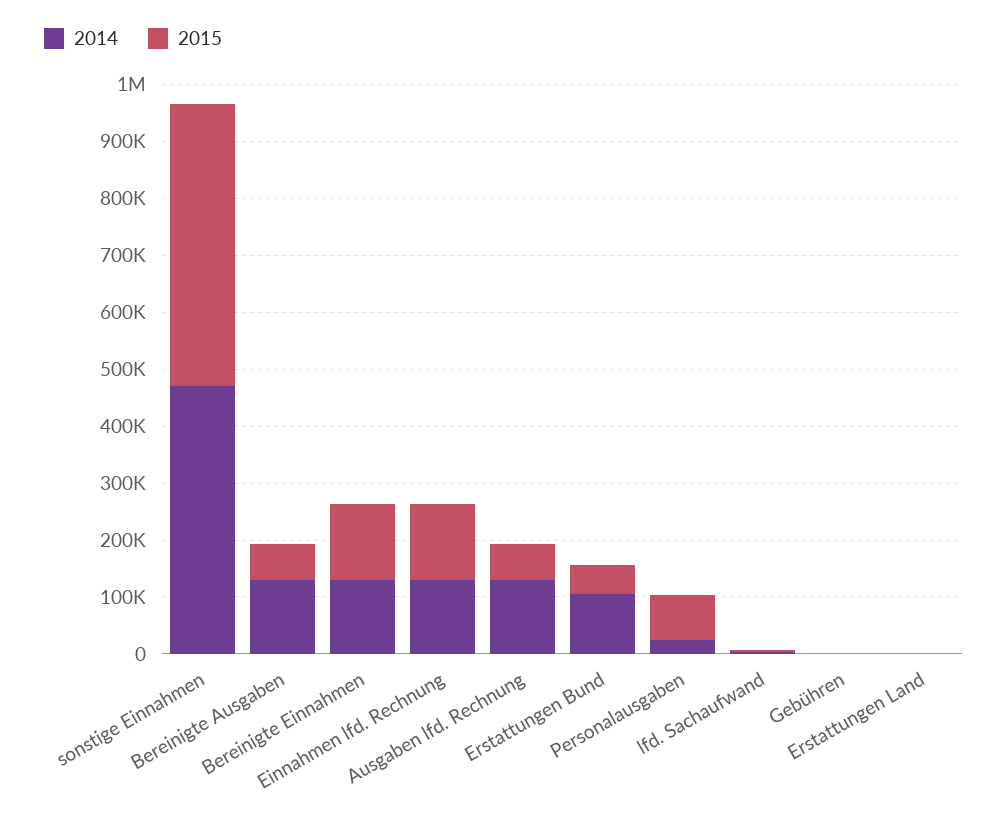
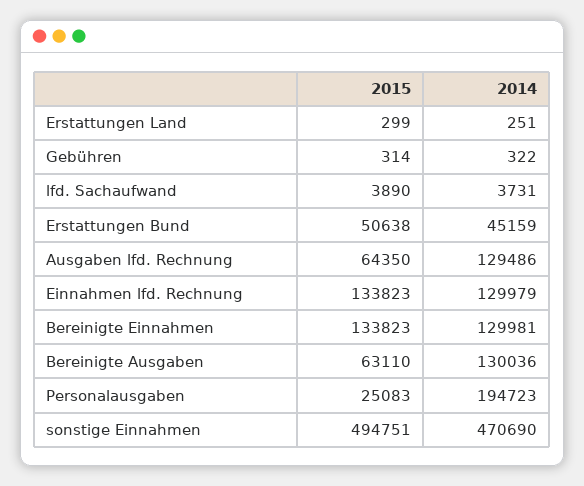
  {
    "2014": {
      "sonstige Einnahmen": 470690,
      "Bereinigte Ausgaben": 130036,
      "Bereinigte Einnahmen": 129981,
      "Einnahmen lfd. Rechnung": 129979,
      "Ausgaben lfd. Rechnung": 129486,
-     "Erstattungen Bund": 100000,
+     "Erstattungen Bund": 45159,
-     "Personalausgaben": 20000,
+     "Personalausgaben": 194723,
      "lfd. Sachaufwand": 3731,
      "Gebühren": 322,
      "Erstattungen Land": 251
    },
    "2015": {
      "sonstige Einnahmen": 494751,
      "Bereinigte Ausgaben": 63110,
      "Bereinigte Einnahmen": 133823,
      "Einnahmen lfd. Rechnung": 133823,
      "Ausgaben lfd. Rechnung": 64350,
      "Erstattungen Bund": 50638,
-     "Personalausgaben": 80000,
+     "Personalausgaben": 25083,
      "lfd. Sachaufwand": 3890,
      "Gebühren": 314,
      "Erstattungen Land": 299
    }
  }

